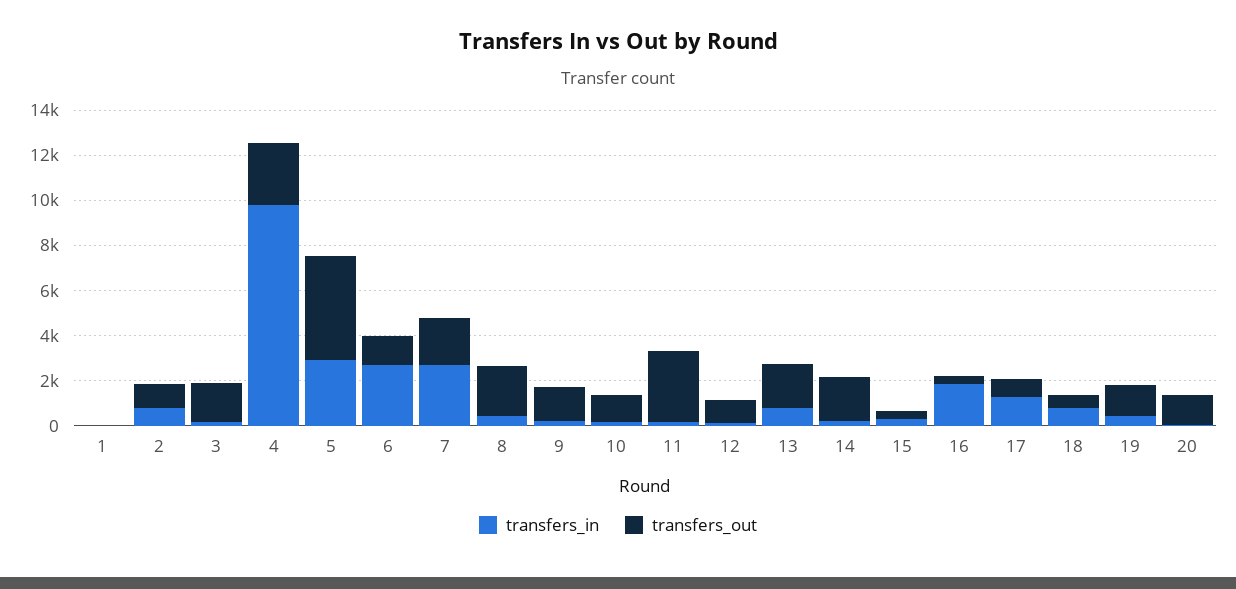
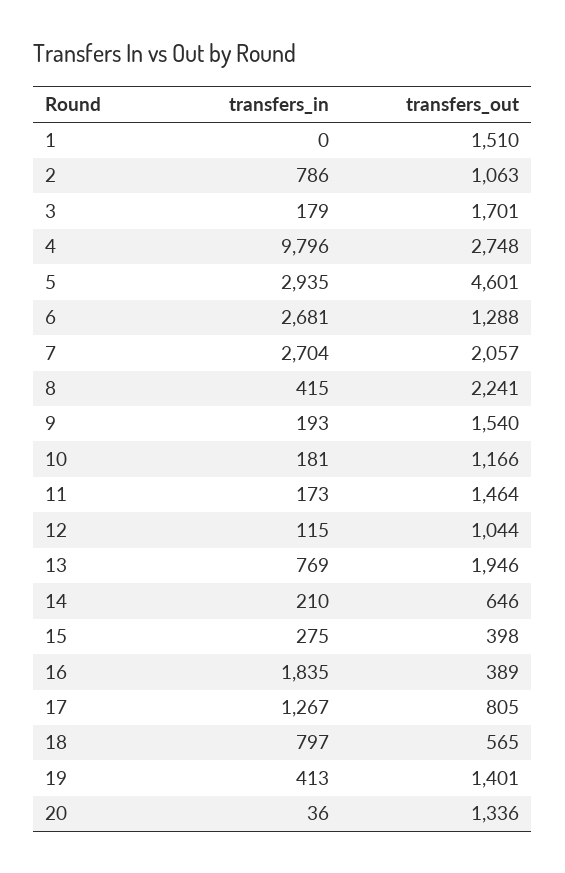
  {
    "transfers_in": {
      "1": 0,
      "2": 786,
      "3": 179,
      "4": 9796,
      "5": 2935,
      "6": 2681,
      "7": 2704,
      "8": 415,
      "9": 193,
      "10": 181,
      "11": 173,
      "12": 115,
      "13": 769,
      "14": 210,
      "15": 275,
      "16": 1835,
      "17": 1267,
      "18": 797,
      "19": 413,
      "20": 36
    },
    "transfers_out": {
-     "1": 0,
+     "1": 1510,
      "2": 1063,
      "3": 1701,
      "4": 2748,
      "5": 4601,
      "6": 1288,
      "7": 2057,
      "8": 2241,
      "9": 1540,
      "10": 1166,
-     "11": 3000,
+     "11": 1464,
      "12": 1044,
      "13": 1946,
-     "14": 2000,
+     "14": 646,
      "15": 398,
      "16": 389,
      "17": 805,
      "18": 565,
      "19": 1401,
      "20": 1336
    }
  }

